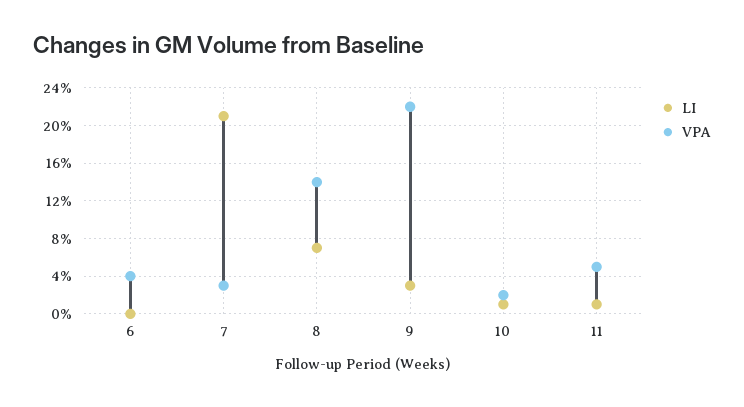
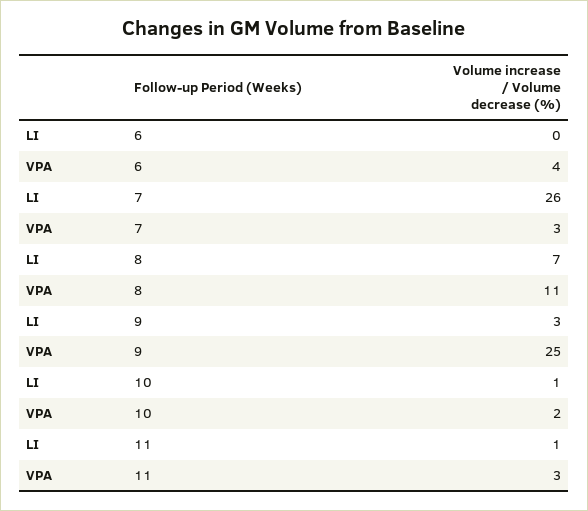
  {
    "LI": {
      "6": 0,
-     "7": 21,
+     "7": 26,
      "8": 7,
      "9": 3,
      "10": 1,
      "11": 1
    },
    "VPA": {
      "6": 4,
      "7": 3,
-     "8": 14,
+     "8": 11,
-     "9": 22,
+     "9": 25,
      "10": 2,
-     "11": 5
+     "11": 3
    }
  }

